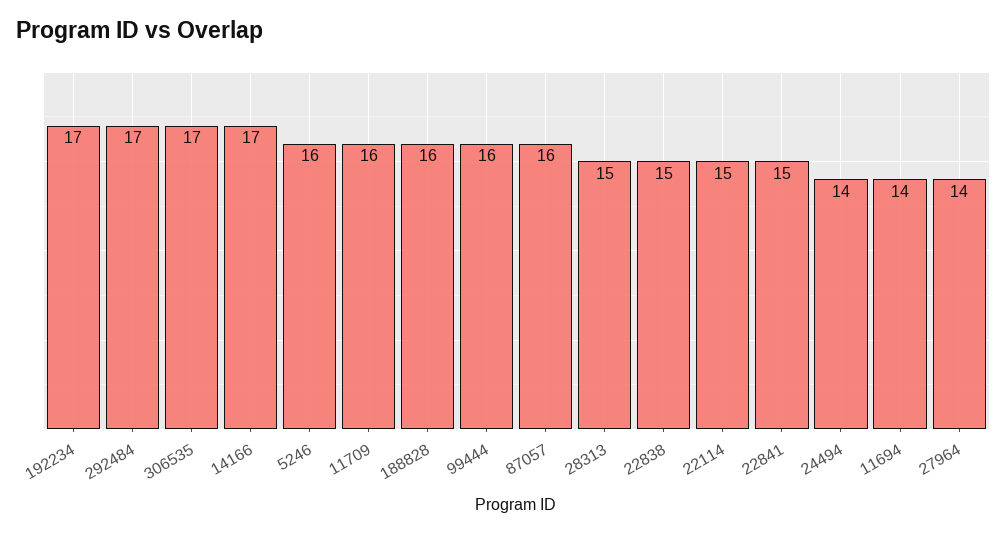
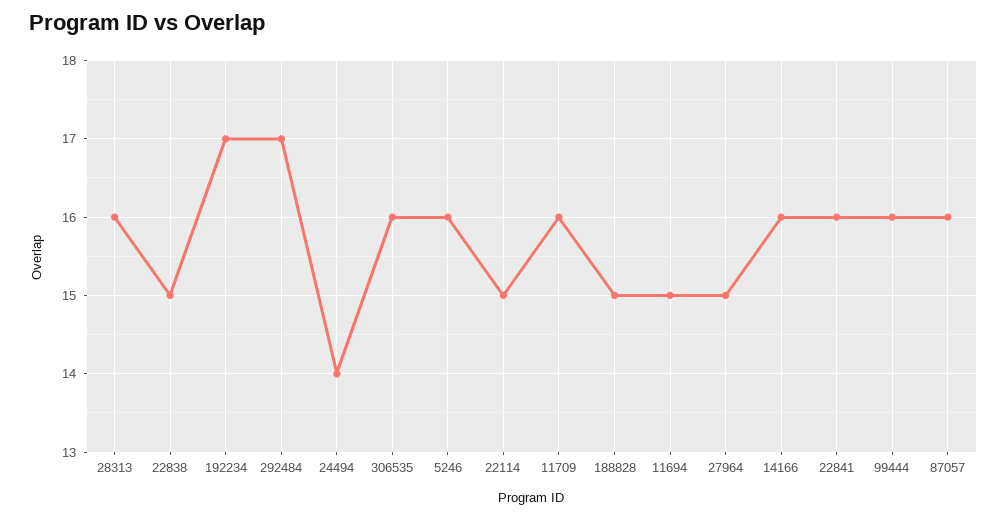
  {
    "192234": 17,
    "292484": 17,
-   "306535": 17,
+   "306535": 16,
-   "14166": 17,
+   "14166": 16,
    "5246": 16,
    "11709": 16,
-   "188828": 16,
+   "188828": 15,
    "99444": 16,
    "87057": 16,
-   "28313": 15,
+   "28313": 16,
    "22838": 15,
    "22114": 15,
-   "22841": 15,
+   "22841": 16,
    "24494": 14,
-   "11694": 14,
+   "11694": 15,
-   "27964": 14
+   "27964": 15
  }

